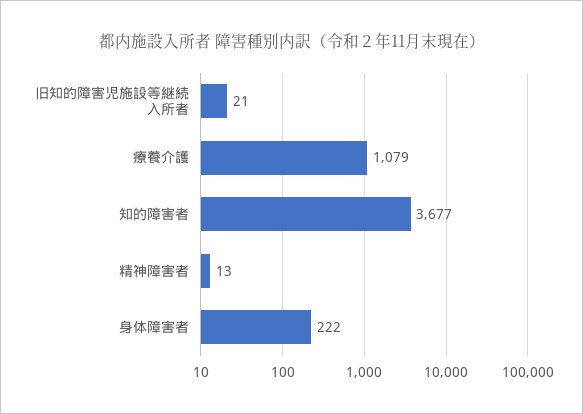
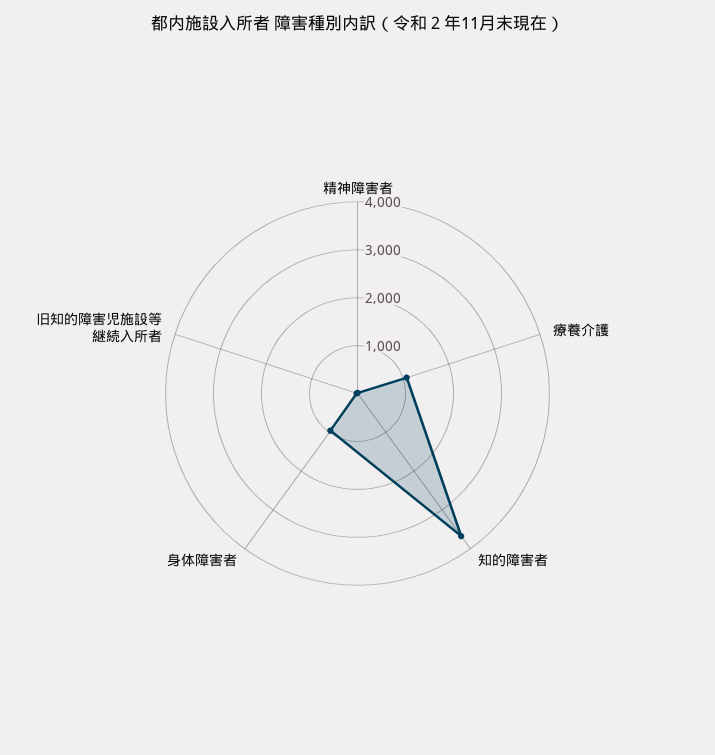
  {
    "旧知的障害児施設等継続入所者": 21,
    "療養介護": 1079,
    "知的障害者": 3677,
    "精神障害者": 13,
-   "身体障害者": 222
+   "身体障害者": 1000
  }

